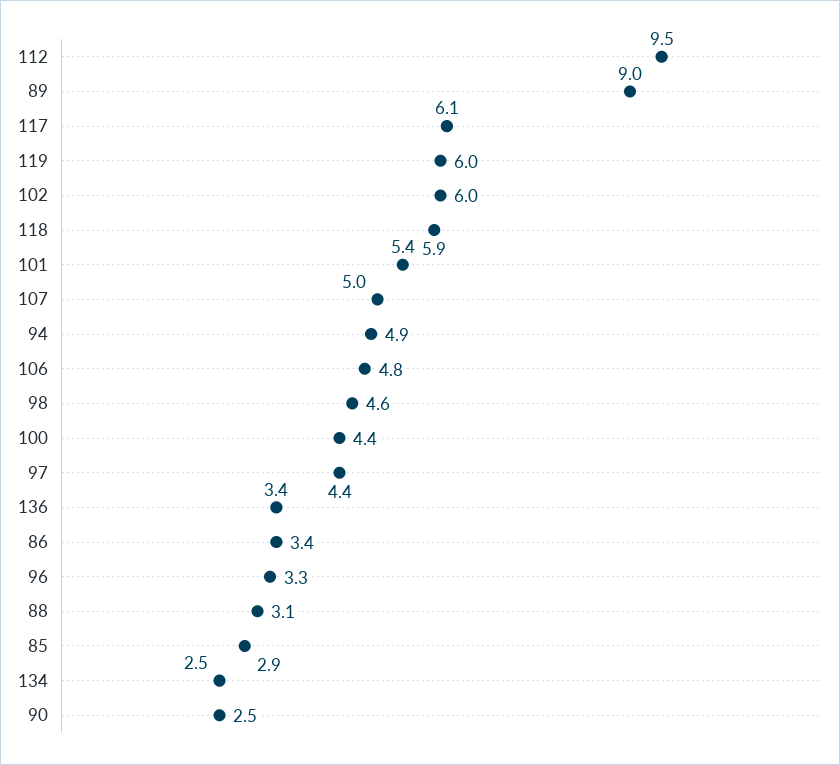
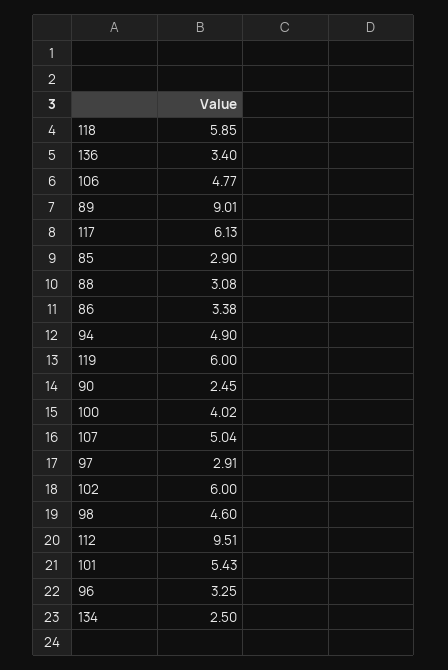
  {
    "112": 9.51,
    "89": 9.01,
    "117": 6.13,
    "119": 6,
    "102": 6,
    "118": 5.85,
    "101": 5.43,
    "107": 5.04,
    "94": 4.9,
    "106": 4.77,
    "98": 4.6,
-   "100": 4.4,
+   "100": 4.02,
-   "97": 4.4,
+   "97": 2.91,
    "136": 3.4,
    "86": 3.38,
    "96": 3.25,
    "88": 3.08,
    "85": 2.9,
    "134": 2.5,
    "90": 2.45
  }

